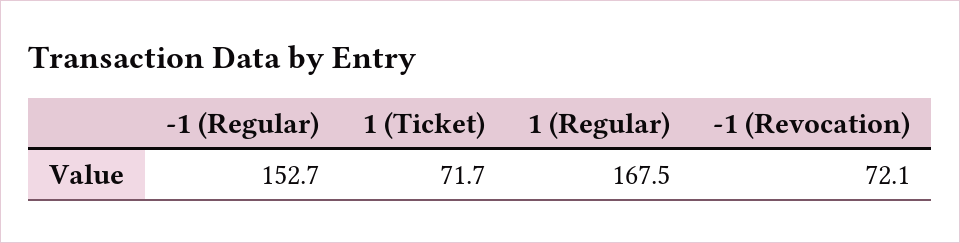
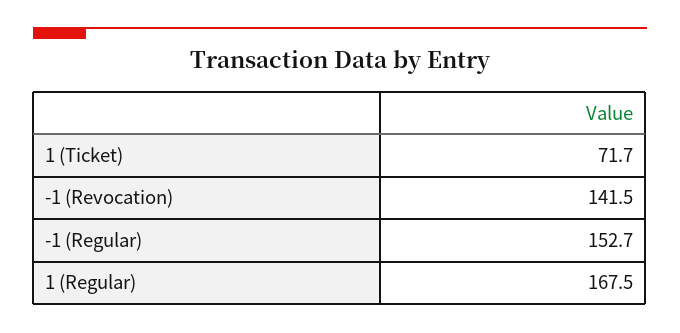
  {
    "-1 (Regular)": 152.7,
    "1 (Ticket)": 71.7,
    "1 (Regular)": 167.5,
-   "-1 (Revocation)": 72.1
+   "-1 (Revocation)": 141.5
  }

